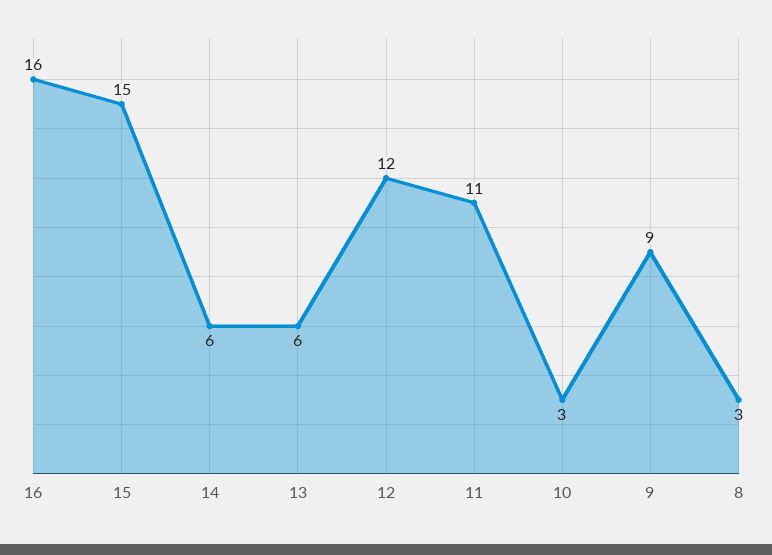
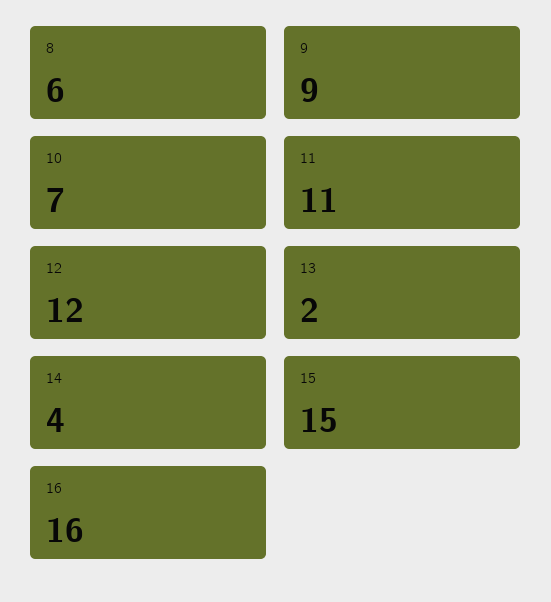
  {
    "16": 16,
    "15": 15,
-   "14": 6,
+   "14": 4,
-   "13": 6,
+   "13": 2,
    "12": 12,
    "11": 11,
-   "10": 3,
+   "10": 7,
    "9": 9,
-   "8": 3
+   "8": 6
  }

